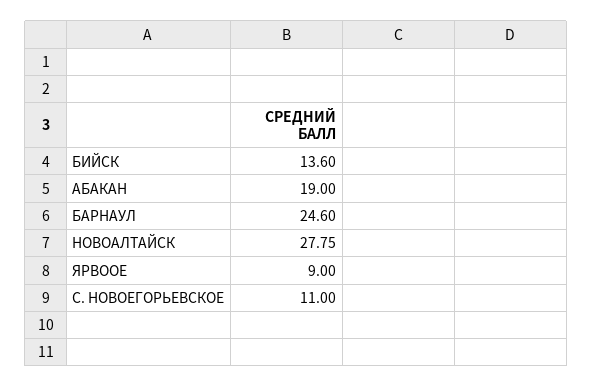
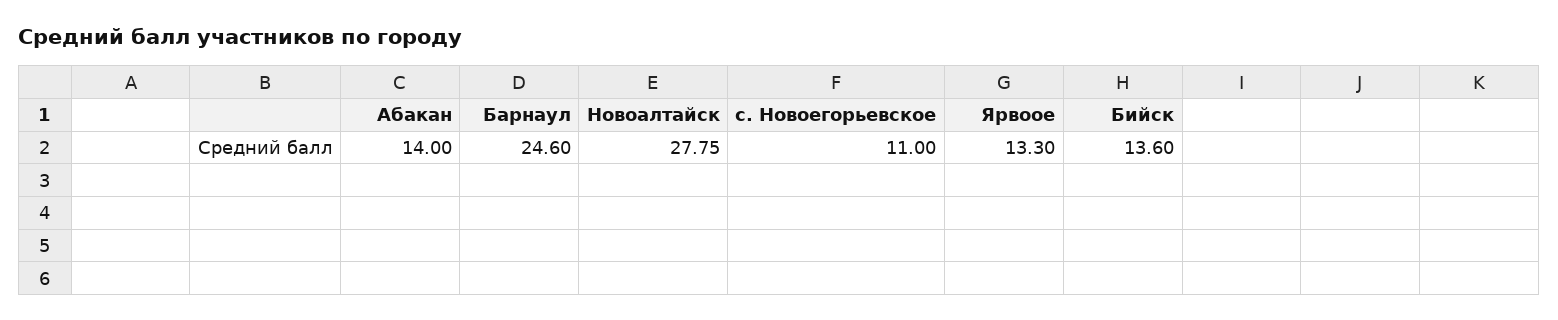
  {
    "БИЙСК": 13.6,
-   "АБАКАН": 19,
+   "АБАКАН": 14,
    "БАРНАУЛ": 24.6,
    "НОВОАЛТАЙСК": 27.75,
-   "ЯРВООЕ": 9,
+   "ЯРВООЕ": 13.3,
    "С. НОВОЕГОРЬЕВСКОЕ": 11
  }

